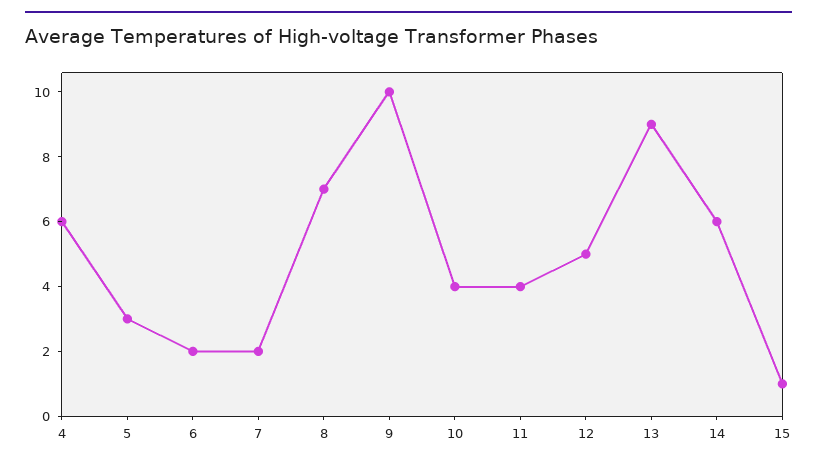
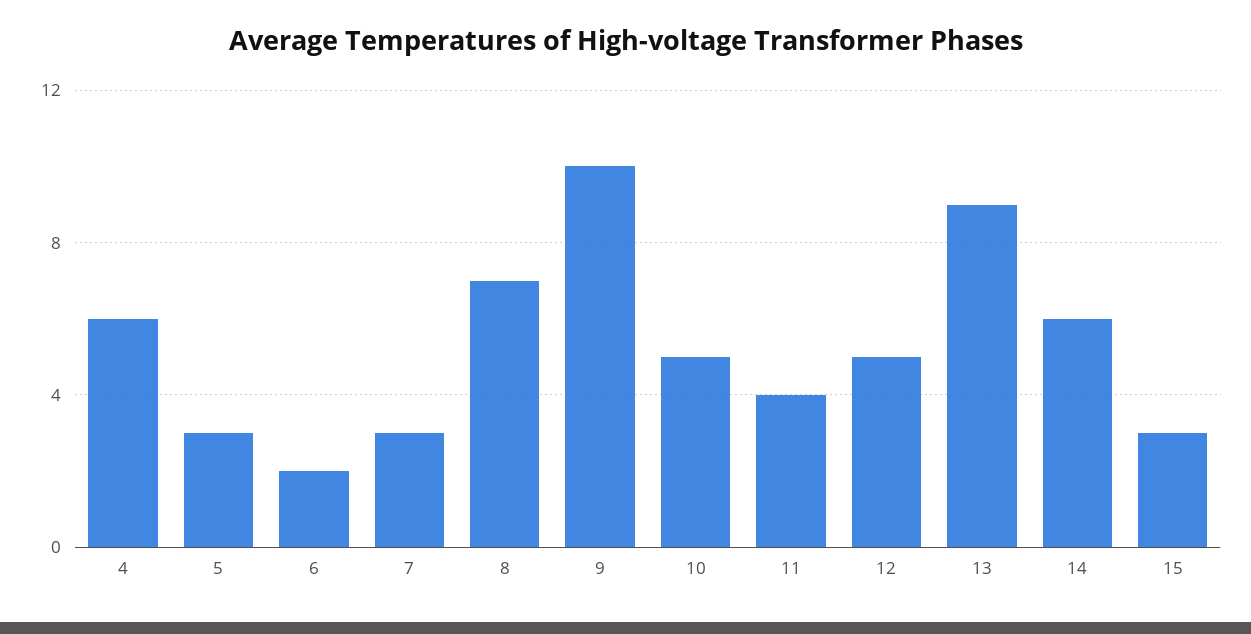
  {
    "4": 6,
    "5": 3,
    "6": 2,
-   "7": 2,
+   "7": 3,
    "8": 7,
    "9": 10,
-   "10": 4,
+   "10": 5,
    "11": 4,
    "12": 5,
    "13": 9,
    "14": 6,
-   "15": 1
+   "15": 3
  }

